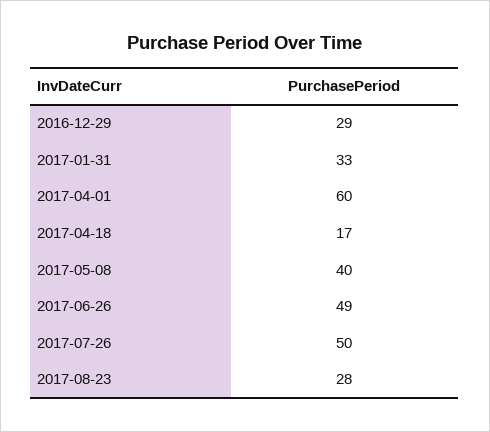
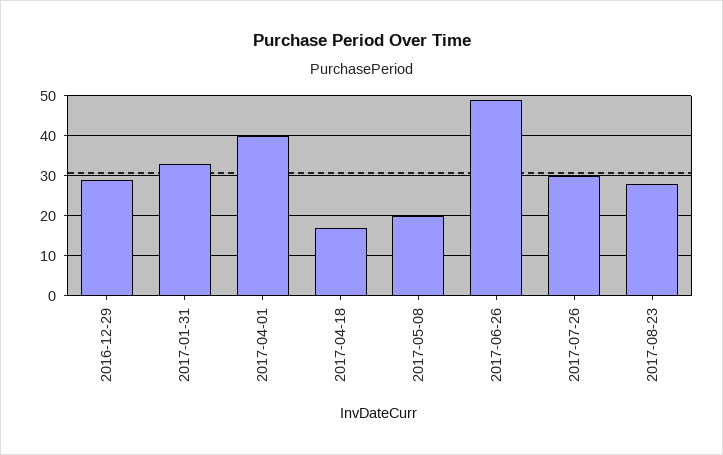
  {
    "2016-12-29": 29,
    "2017-01-31": 33,
-   "2017-04-01": 60,
+   "2017-04-01": 40,
    "2017-04-18": 17,
-   "2017-05-08": 40,
+   "2017-05-08": 20,
    "2017-06-26": 49,
-   "2017-07-26": 50,
+   "2017-07-26": 30,
    "2017-08-23": 28
  }

